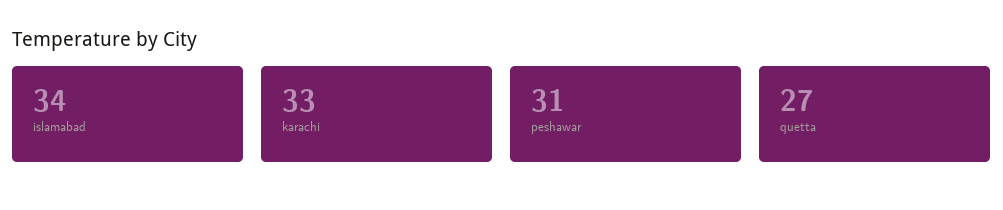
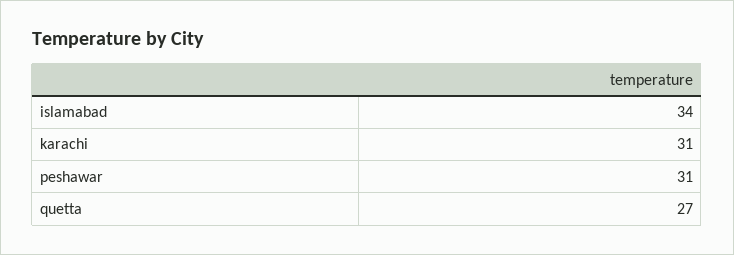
  {
    "islamabad": 34,
-   "karachi": 33,
+   "karachi": 31,
    "peshawar": 31,
    "quetta": 27
  }

